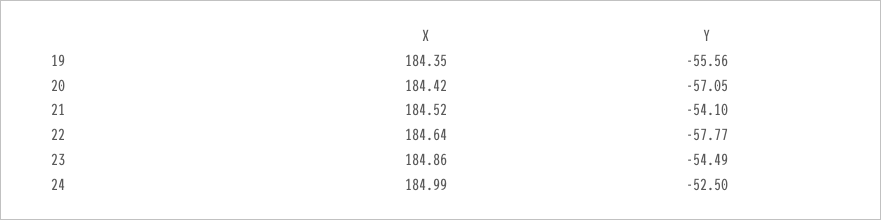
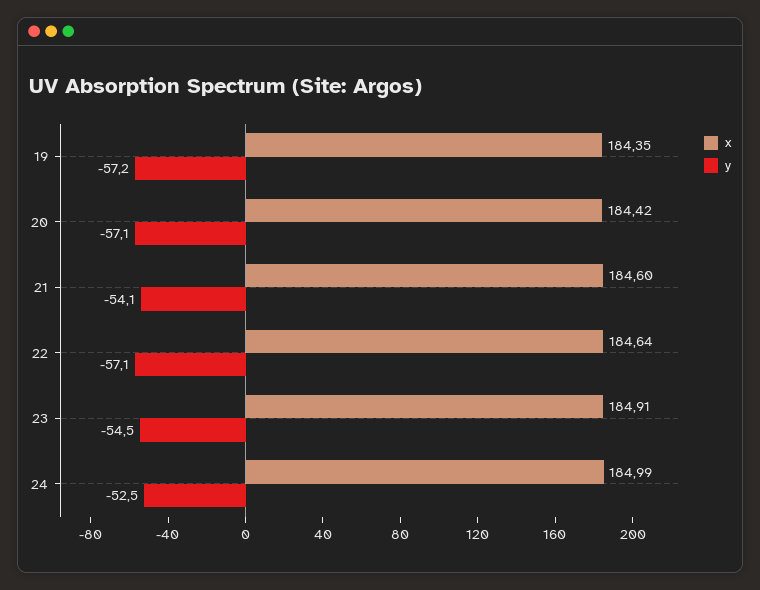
  {
    "X": {
      "19": 184.35,
      "20": 184.42,
-     "21": 184.52,
+     "21": 184.6,
      "22": 184.64,
-     "23": 184.86,
+     "23": 184.91,
      "24": 184.99
    },
    "Y": {
-     "19": -55.56,
+     "19": -57.2,
      "20": -57.05,
      "21": -54.1,
-     "22": -57.77,
+     "22": -57.1,
      "23": -54.49,
      "24": -52.5
    }
  }

